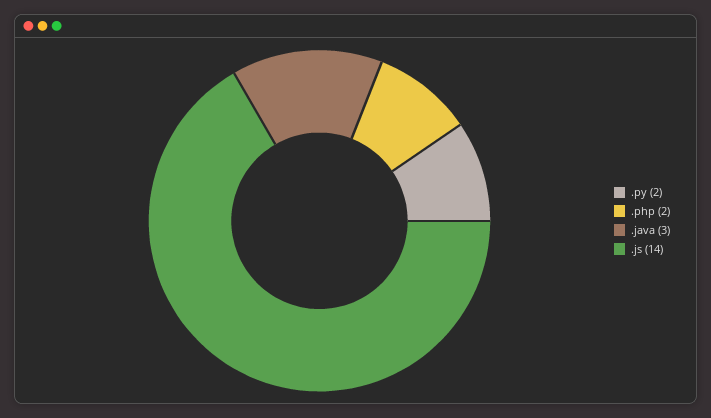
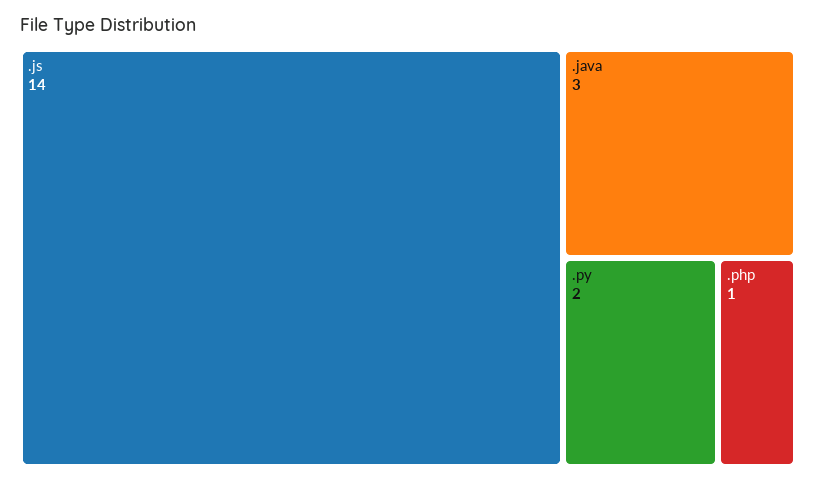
  {
    ".py": 2,
-   ".php": 2,
+   ".php": 1,
    ".java": 3,
    ".js": 14
  }

